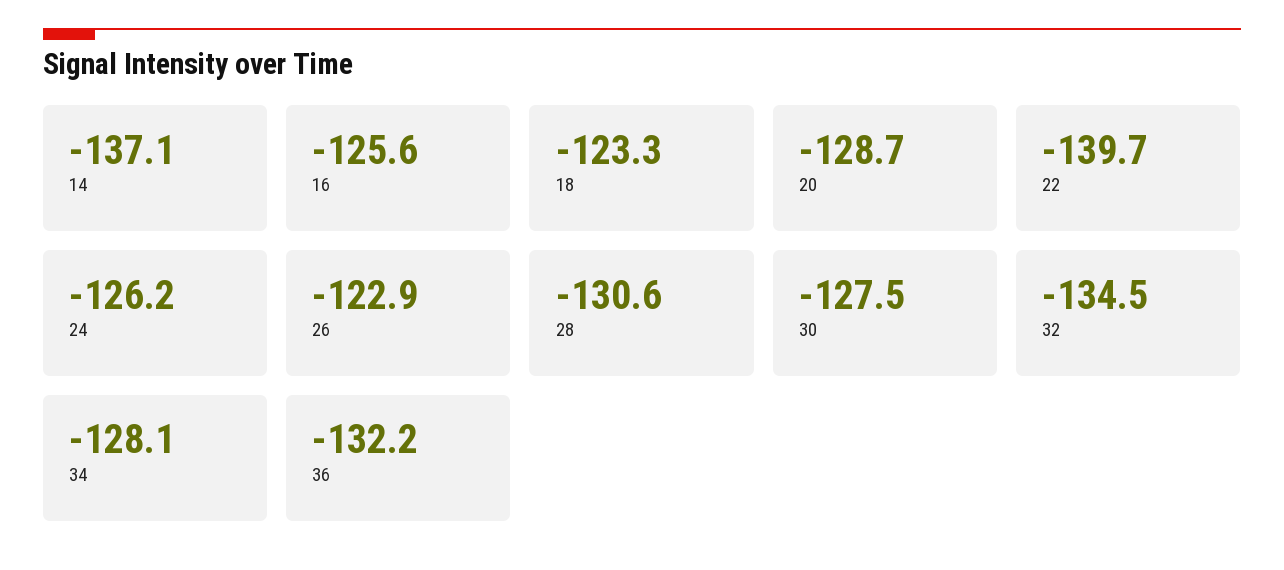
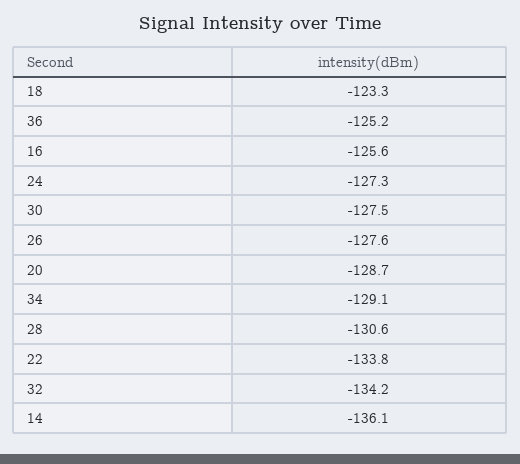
  {
-   "14": -137.1,
+   "14": -136.1,
    "16": -125.6,
    "18": -123.3,
    "20": -128.7,
-   "22": -139.7,
+   "22": -133.8,
-   "24": -126.2,
+   "24": -127.3,
-   "26": -122.9,
+   "26": -127.6,
    "28": -130.6,
    "30": -127.5,
-   "32": -134.5,
+   "32": -134.2,
-   "34": -128.1,
+   "34": -129.1,
-   "36": -132.2
+   "36": -125.2
  }

